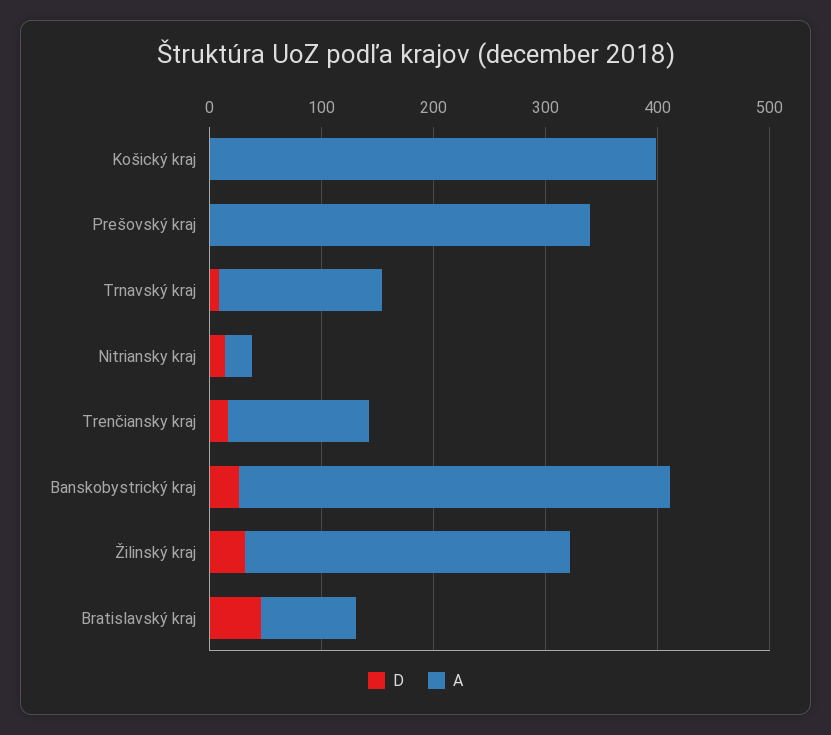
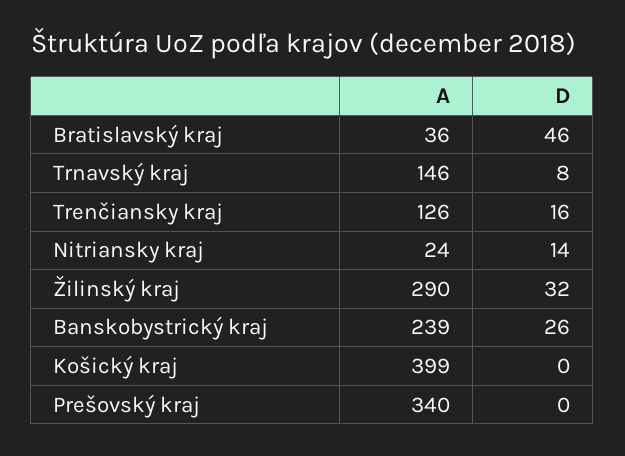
  {
    "D": {
      "Košický kraj": 0,
      "Prešovský kraj": 0,
      "Trnavský kraj": 8,
      "Nitriansky kraj": 14,
      "Trenčiansky kraj": 16,
      "Banskobystrický kraj": 26,
      "Žilinský kraj": 32,
      "Bratislavský kraj": 46
    },
    "A": {
      "Košický kraj": 399,
      "Prešovský kraj": 340,
      "Trnavský kraj": 146,
      "Nitriansky kraj": 24,
      "Trenčiansky kraj": 126,
-     "Banskobystrický kraj": 380,
+     "Banskobystrický kraj": 239,
      "Žilinský kraj": 290,
-     "Bratislavský kraj": 80
+     "Bratislavský kraj": 36
    }
  }

